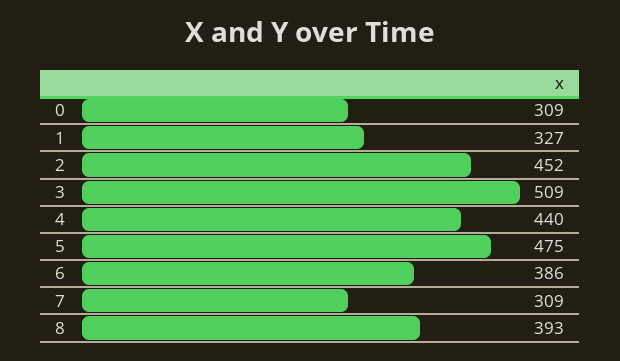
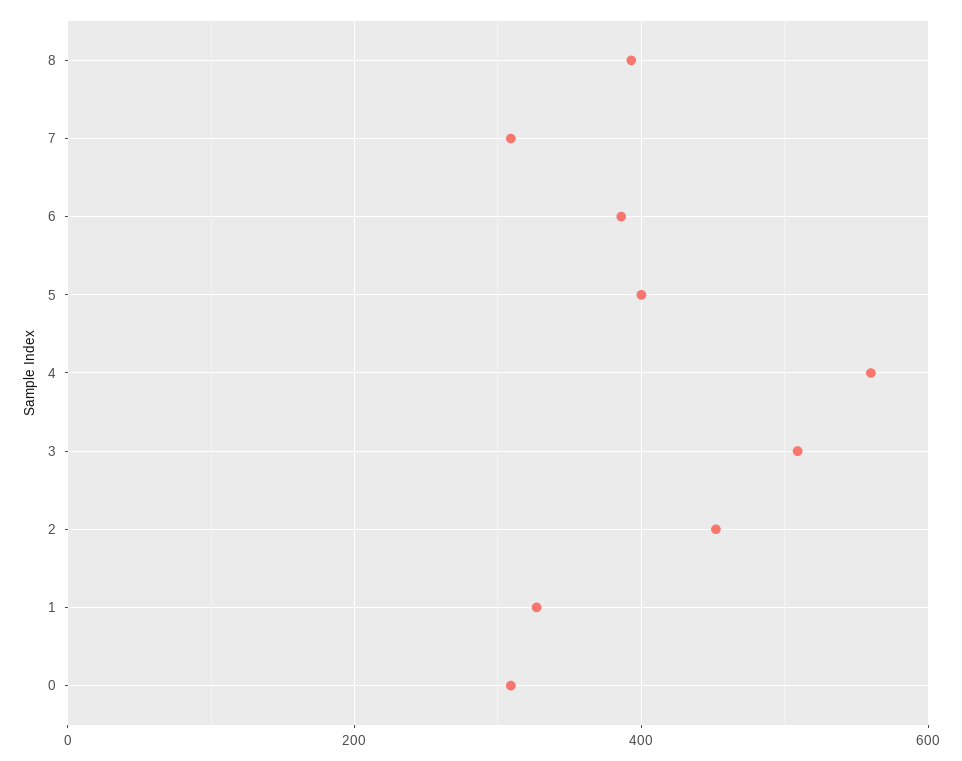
  {
    "0": 309,
    "1": 327,
    "2": 452,
    "3": 509,
-   "4": 440,
+   "4": 560,
-   "5": 475,
+   "5": 400,
    "6": 386,
    "7": 309,
    "8": 393
  }

